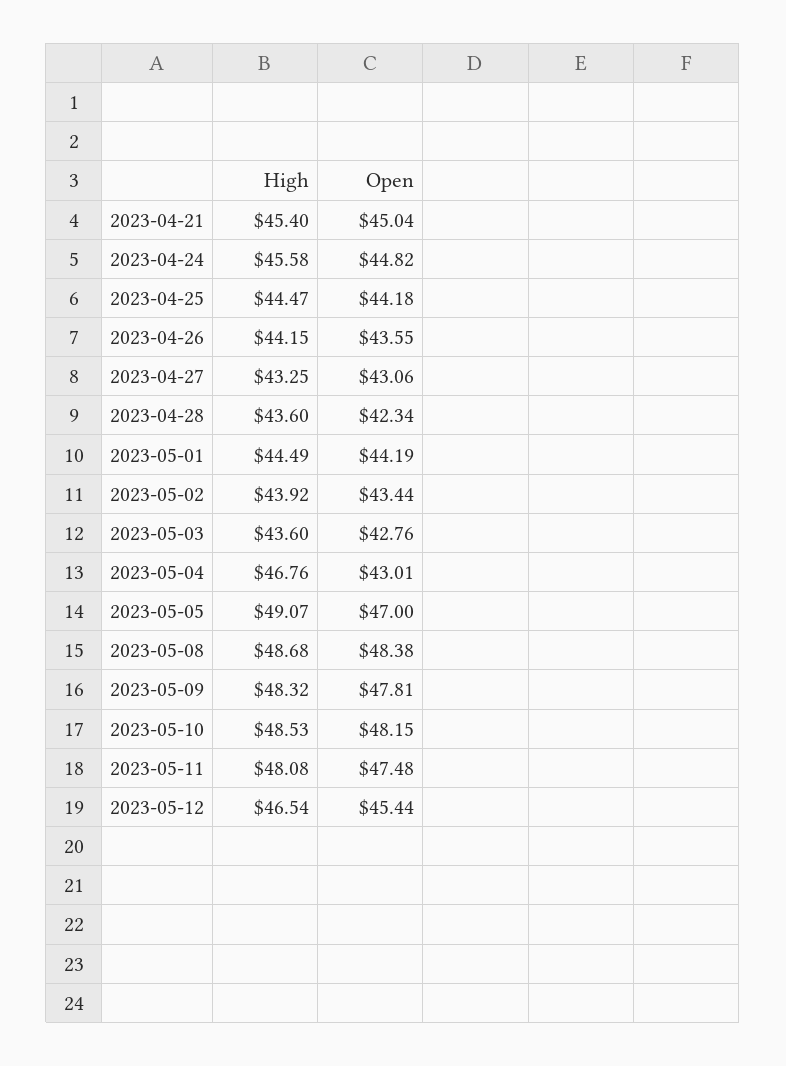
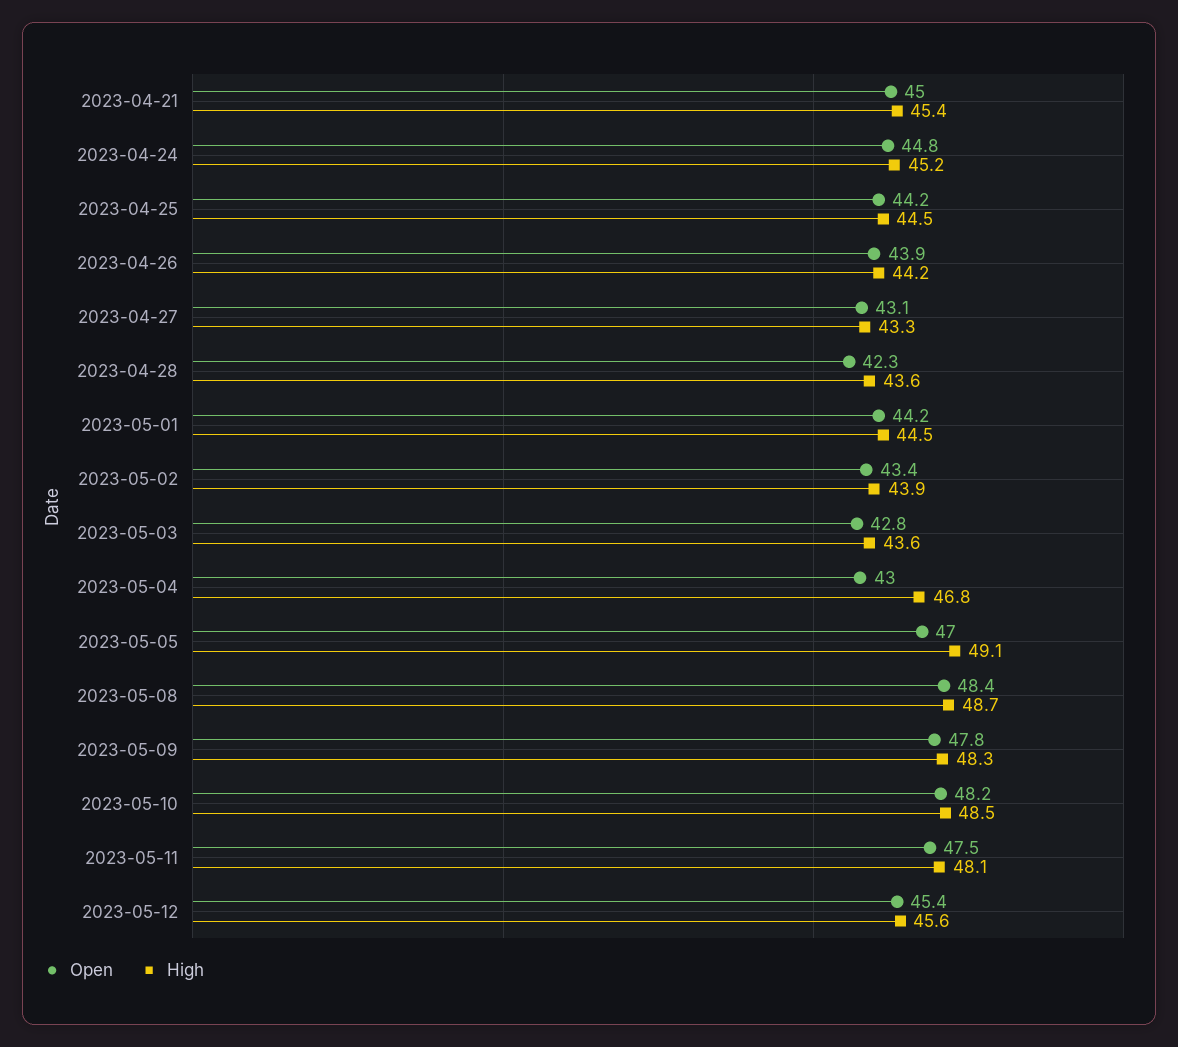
  {
    "High": {
      "2023-04-21": 45.4,
-     "2023-04-24": 45.58,
+     "2023-04-24": 45.2,
      "2023-04-25": 44.47,
      "2023-04-26": 44.15,
      "2023-04-27": 43.25,
      "2023-04-28": 43.6,
      "2023-05-01": 44.49,
      "2023-05-02": 43.92,
      "2023-05-03": 43.6,
      "2023-05-04": 46.76,
      "2023-05-05": 49.07,
      "2023-05-08": 48.68,
      "2023-05-09": 48.32,
      "2023-05-10": 48.53,
      "2023-05-11": 48.08,
-     "2023-05-12": 46.54
+     "2023-05-12": 45.6
    },
    "Open": {
      "2023-04-21": 45.04,
      "2023-04-24": 44.82,
      "2023-04-25": 44.18,
-     "2023-04-26": 43.55,
+     "2023-04-26": 43.9,
      "2023-04-27": 43.06,
      "2023-04-28": 42.34,
      "2023-05-01": 44.19,
      "2023-05-02": 43.44,
      "2023-05-03": 42.76,
      "2023-05-04": 43.01,
      "2023-05-05": 47,
      "2023-05-08": 48.38,
      "2023-05-09": 47.81,
      "2023-05-10": 48.15,
      "2023-05-11": 47.48,
      "2023-05-12": 45.44
    }
  }

